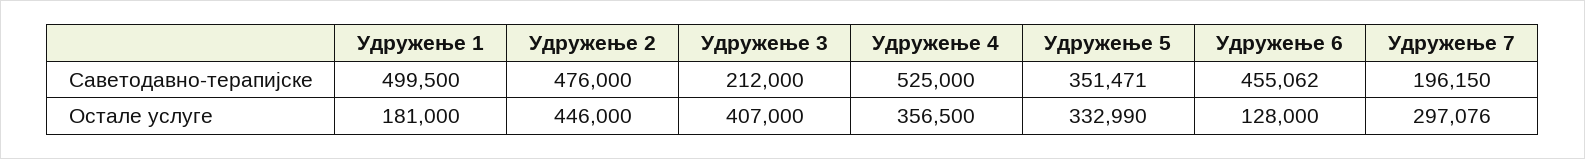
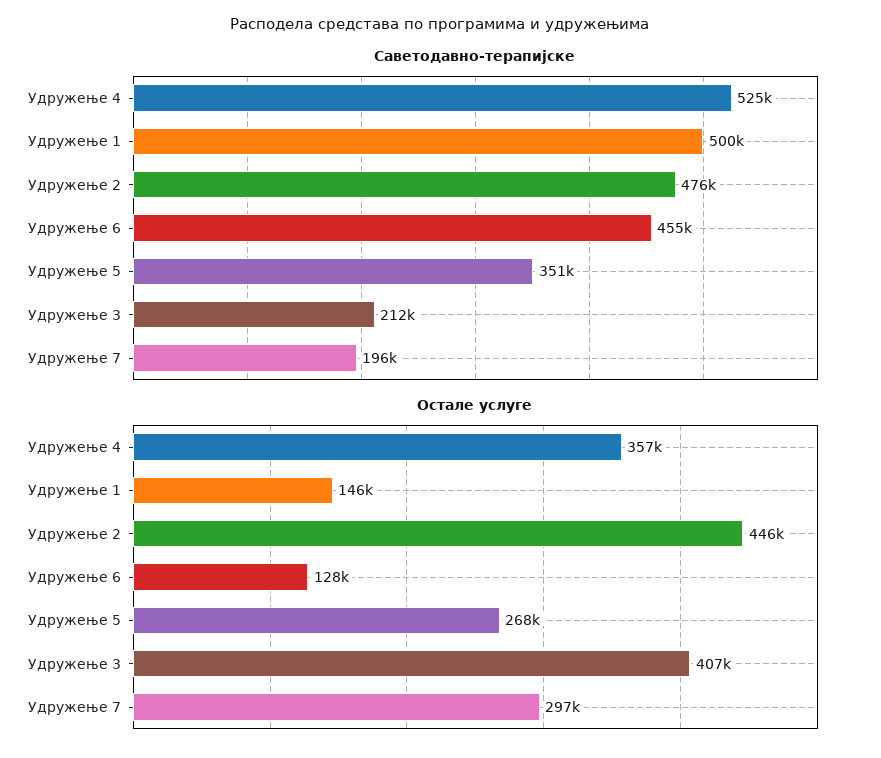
  {
    "Саветодавно-терапијске": {
      "Удружење 1": 499500,
      "Удружење 2": 476000,
      "Удружење 3": 212000,
      "Удружење 4": 525000,
      "Удружење 5": 351471,
      "Удружење 6": 455062,
      "Удружење 7": 196150
    },
    "Остале услуге": {
-     "Удружење 1": 181000,
+     "Удружење 1": 146000,
      "Удружење 2": 446000,
      "Удружење 3": 407000,
      "Удружење 4": 356500,
-     "Удружење 5": 332990,
+     "Удружење 5": 268000,
      "Удружење 6": 128000,
      "Удружење 7": 297076
    }
  }

